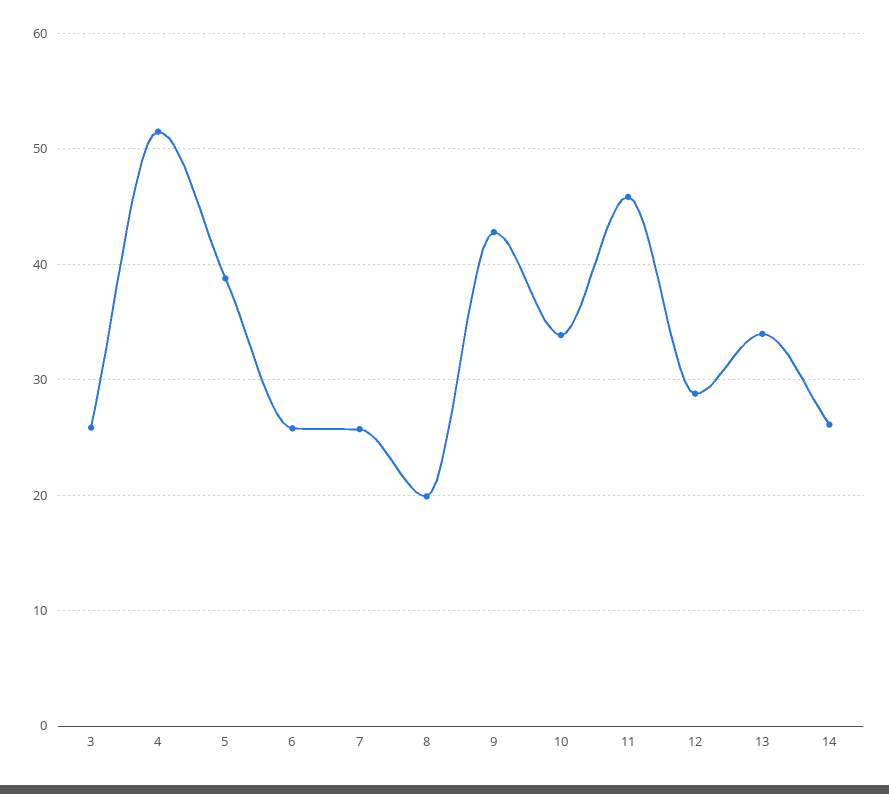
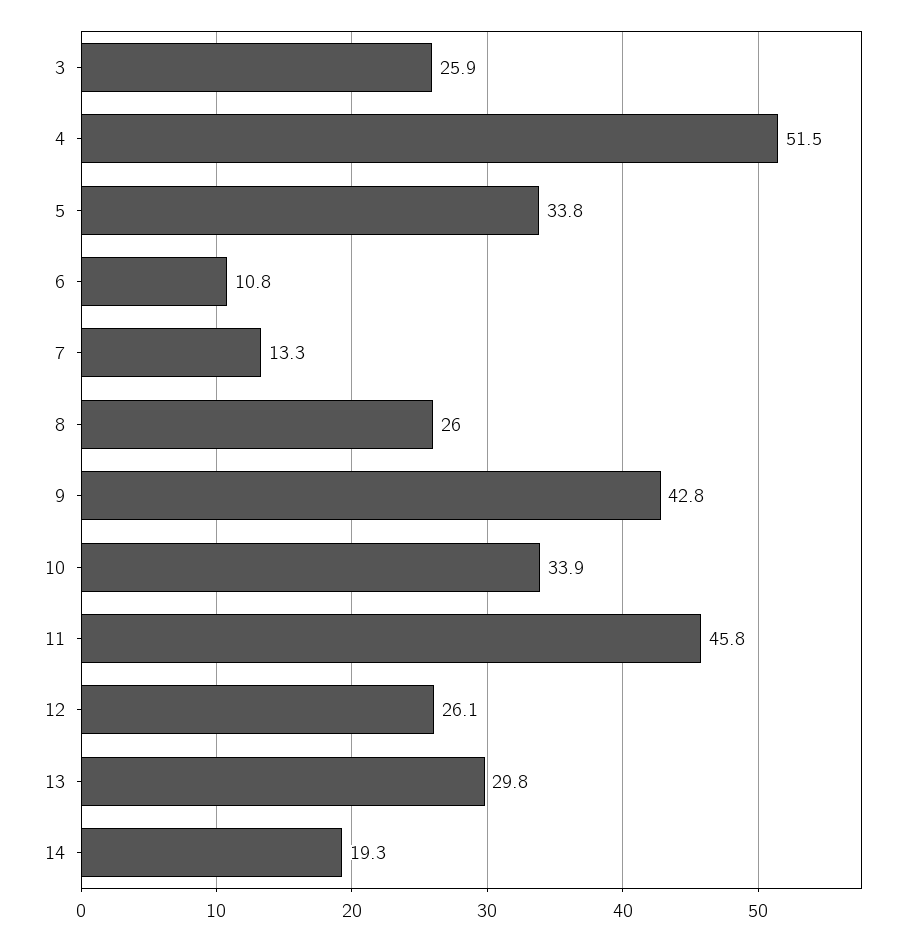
  {
    "3": 25.9,
    "4": 51.5,
-   "5": 39,
+   "5": 33.8,
-   "6": 26,
+   "6": 10.8,
-   "7": 26,
+   "7": 13.3,
-   "8": 20,
+   "8": 26,
    "9": 42.8,
    "10": 33.9,
    "11": 45.8,
-   "12": 29,
+   "12": 26.1,
-   "13": 34,
+   "13": 29.8,
-   "14": 26
+   "14": 19.3
  }

